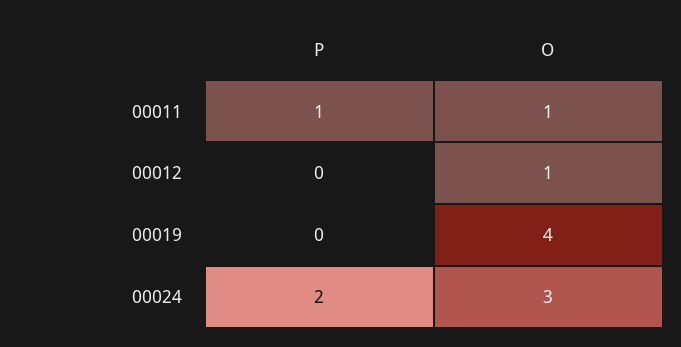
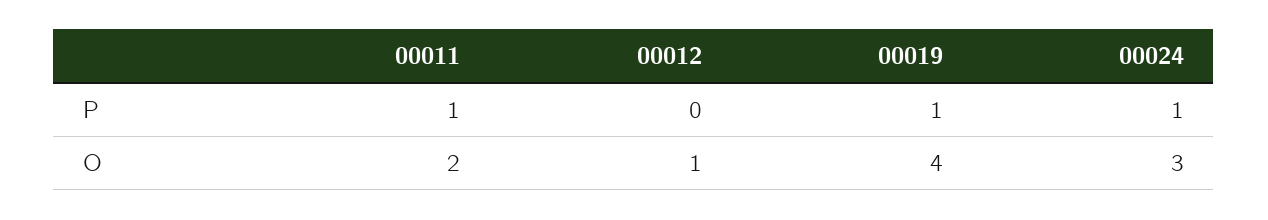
  {
    "P": {
      "00011": 1,
      "00012": 0,
-     "00019": 0,
+     "00019": 1,
-     "00024": 2
+     "00024": 1
    },
    "O": {
-     "00011": 1,
+     "00011": 2,
      "00012": 1,
      "00019": 4,
      "00024": 3
    }
  }

